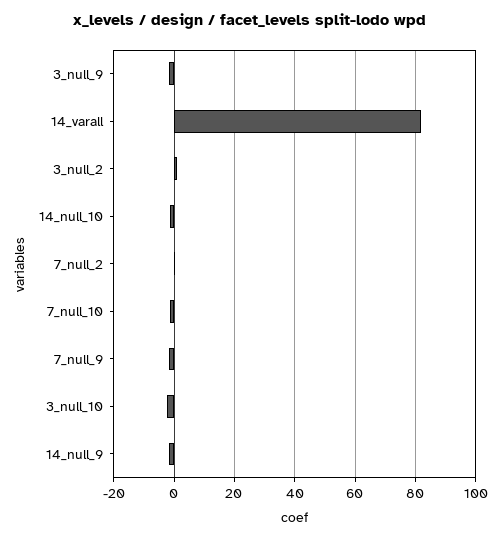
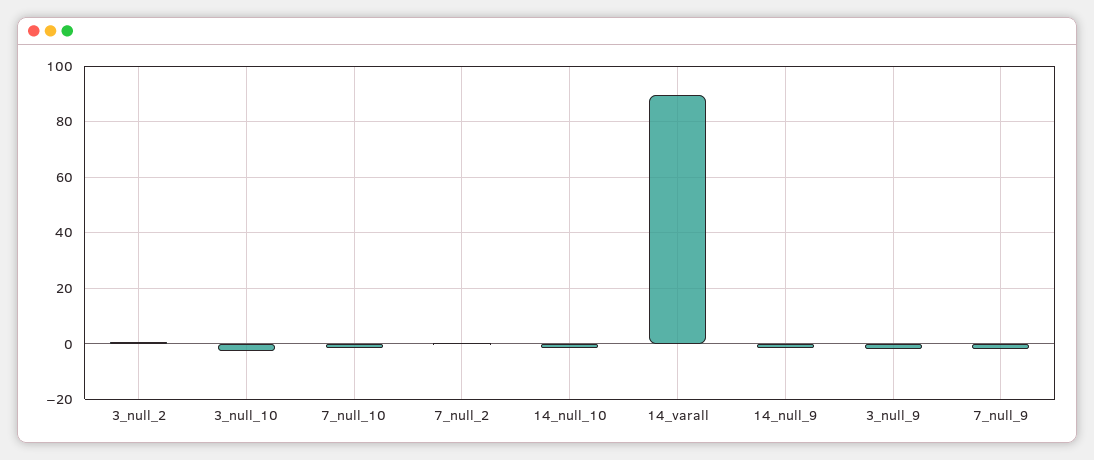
  {
    "3_null_9": -2,
-   "14_varall": 82,
+   "14_varall": 90,
    "3_null_2": 0,
    "14_null_10": -2,
    "7_null_2": 0,
    "7_null_10": -2,
    "7_null_9": -2,
    "3_null_10": -2,
    "14_null_9": -2
  }

